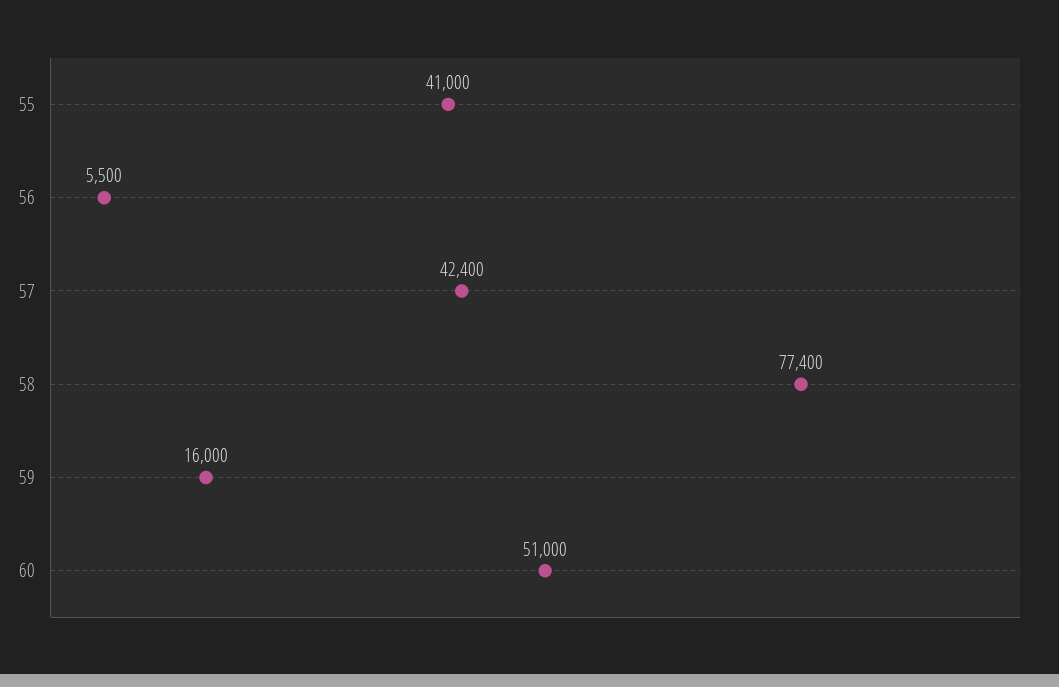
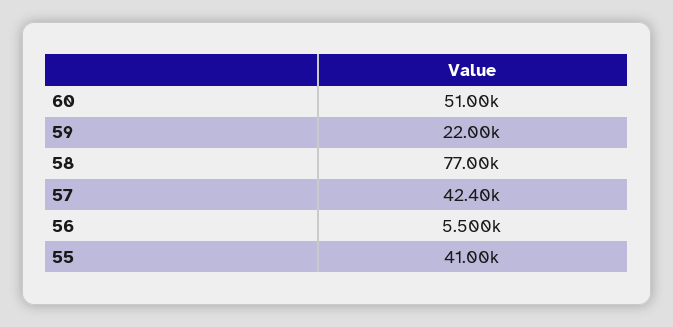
  {
    "55": 41000,
    "56": 5500,
    "57": 42400,
-   "58": 77400,
+   "58": 77000,
-   "59": 16000,
+   "59": 22000,
    "60": 51000
  }

